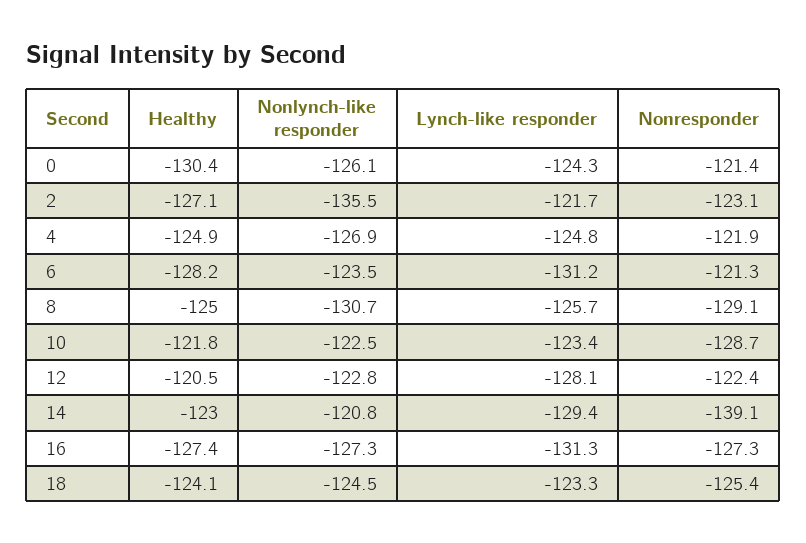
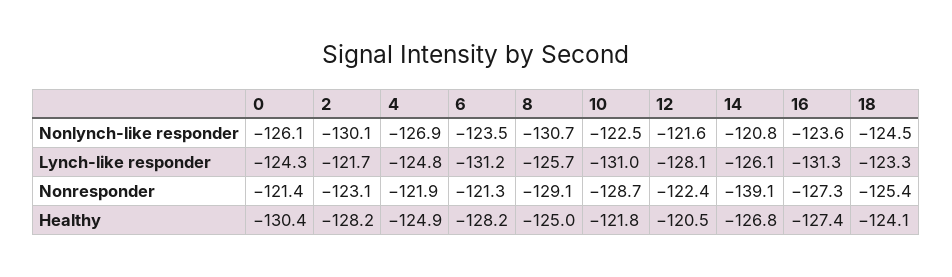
  {
    "Healthy": {
      "0": -130.4,
-     "2": -127.1,
+     "2": -128.2,
      "4": -124.9,
      "6": -128.2,
      "8": -125,
      "10": -121.8,
      "12": -120.5,
-     "14": -123,
+     "14": -126.8,
      "16": -127.4,
      "18": -124.1
    },
    "Nonlynch-like responder": {
      "0": -126.1,
-     "2": -135.5,
+     "2": -130.1,
      "4": -126.9,
      "6": -123.5,
      "8": -130.7,
      "10": -122.5,
-     "12": -122.8,
+     "12": -121.6,
      "14": -120.8,
-     "16": -127.3,
+     "16": -123.6,
      "18": -124.5
    },
    "Lynch-like responder": {
      "0": -124.3,
      "2": -121.7,
      "4": -124.8,
      "6": -131.2,
      "8": -125.7,
-     "10": -123.4,
+     "10": -131,
      "12": -128.1,
-     "14": -129.4,
+     "14": -126.1,
      "16": -131.3,
      "18": -123.3
    },
    "Nonresponder": {
      "0": -121.4,
      "2": -123.1,
      "4": -121.9,
      "6": -121.3,
      "8": -129.1,
      "10": -128.7,
      "12": -122.4,
      "14": -139.1,
      "16": -127.3,
      "18": -125.4
    }
  }

